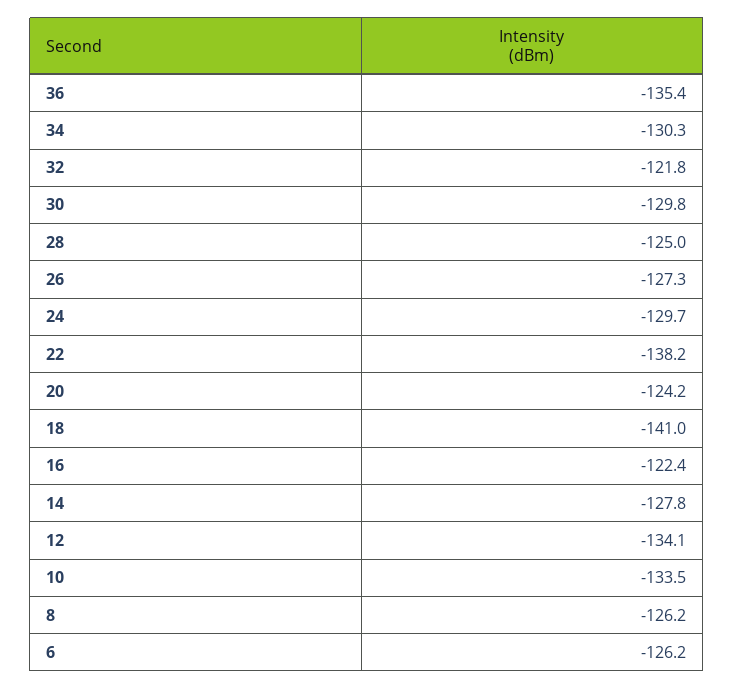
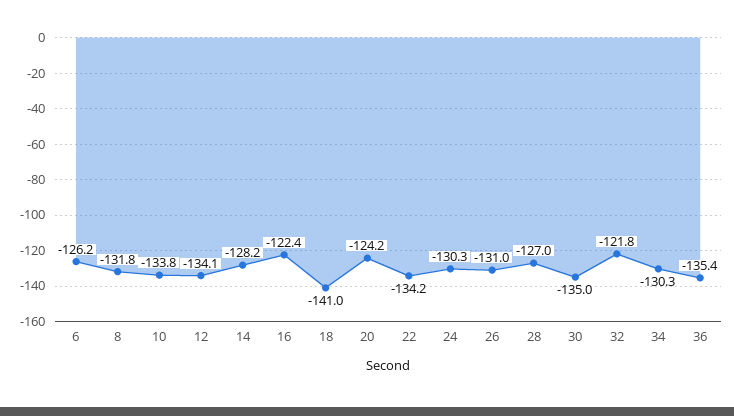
  {
    "36": -135.4,
    "34": -130.3,
    "32": -121.8,
-   "30": -129.8,
+   "30": -135,
-   "28": -125,
+   "28": -127,
-   "26": -127.3,
+   "26": -131,
-   "24": -129.7,
+   "24": -130.3,
-   "22": -138.2,
+   "22": -134.2,
    "20": -124.2,
    "18": -141,
    "16": -122.4,
-   "14": -127.8,
+   "14": -128.2,
    "12": -134.1,
-   "10": -133.5,
+   "10": -133.8,
-   "8": -126.2,
+   "8": -131.8,
    "6": -126.2
  }

